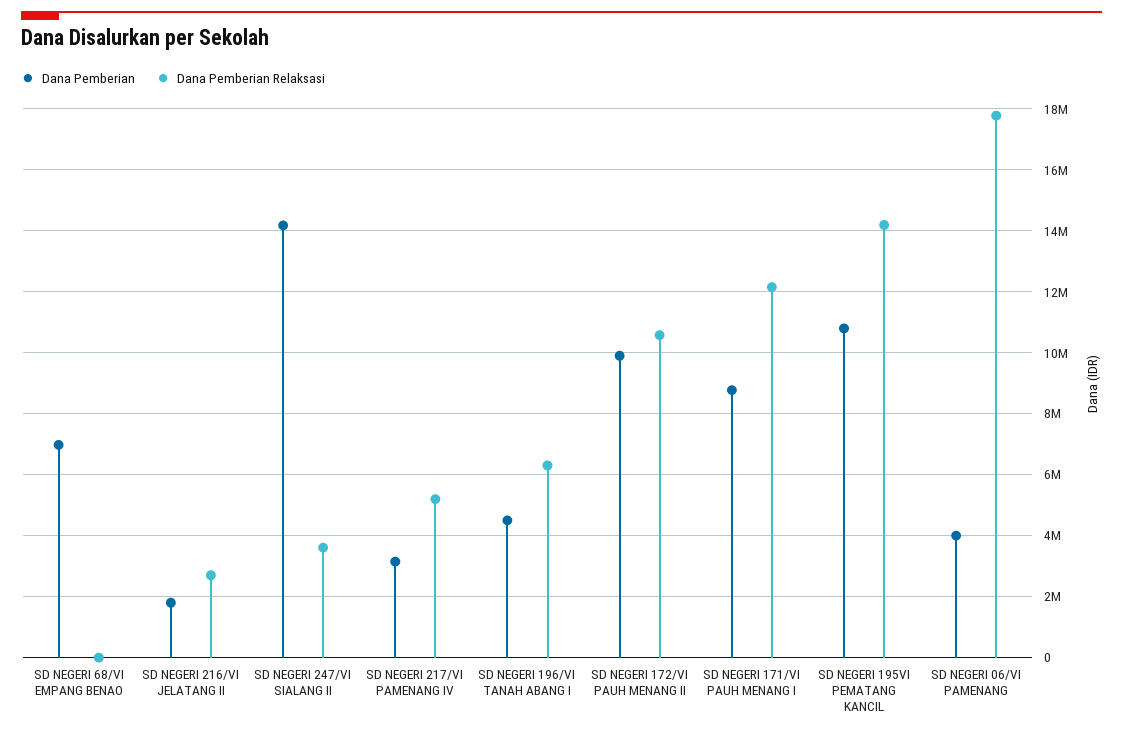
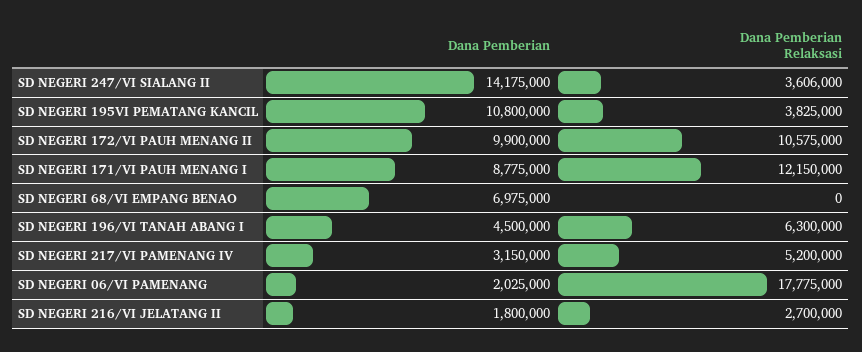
  {
    "Dana Pemberian": {
      "SD NEGERI 68/VI EMPANG BENAO": 6975000,
      "SD NEGERI 216/VI JELATANG II": 1800000,
      "SD NEGERI 247/VI SIALANG II": 14175000,
      "SD NEGERI 217/VI PAMENANG IV": 3150000,
      "SD NEGERI 196/VI TANAH ABANG I": 4500000,
      "SD NEGERI 172/VI PAUH MENANG II": 9900000,
      "SD NEGERI 171/VI PAUH MENANG I": 8775000,
      "SD NEGERI 195VI PEMATANG KANCIL": 10800000,
-     "SD NEGERI 06/VI PAMENANG": 4000000
+     "SD NEGERI 06/VI PAMENANG": 2025000
    },
    "Dana Pemberian Relaksasi": {
      "SD NEGERI 68/VI EMPANG BENAO": 0,
      "SD NEGERI 216/VI JELATANG II": 2700000,
      "SD NEGERI 247/VI SIALANG II": 3606000,
      "SD NEGERI 217/VI PAMENANG IV": 5200000,
      "SD NEGERI 196/VI TANAH ABANG I": 6300000,
      "SD NEGERI 172/VI PAUH MENANG II": 10575000,
      "SD NEGERI 171/VI PAUH MENANG I": 12150000,
-     "SD NEGERI 195VI PEMATANG KANCIL": 14200000,
+     "SD NEGERI 195VI PEMATANG KANCIL": 3825000,
      "SD NEGERI 06/VI PAMENANG": 17775000
    }
  }

